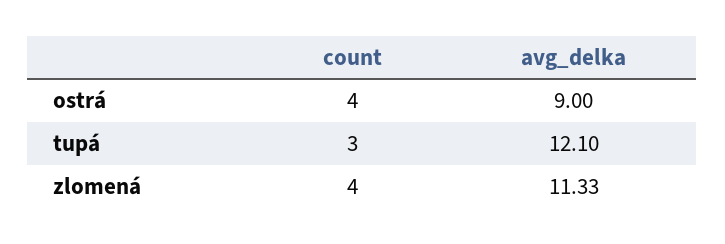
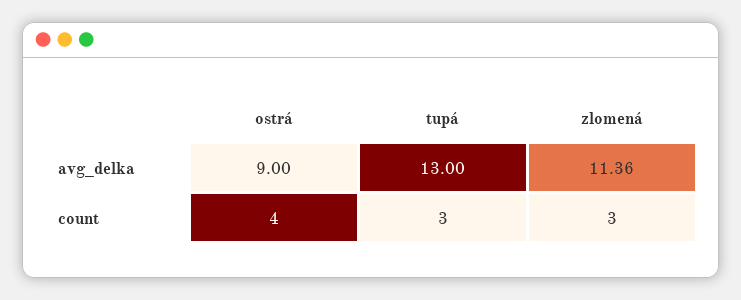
  {
    "count": {
      "ostrá": 4,
      "tupá": 3,
-     "zlomená": 4
+     "zlomená": 3
    },
    "avg_delka": {
      "ostrá": 9,
-     "tupá": 12.1,
+     "tupá": 13,
-     "zlomená": 11.33
+     "zlomená": 11.36
    }
  }

